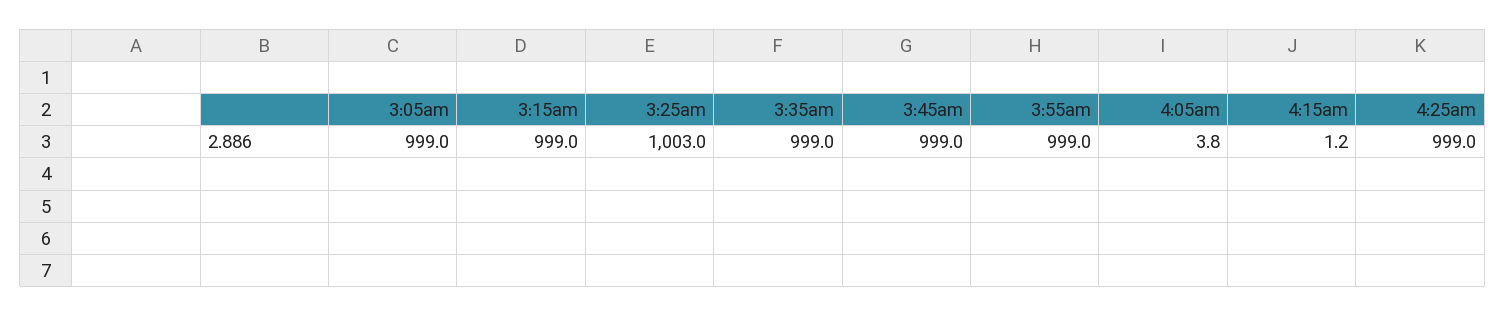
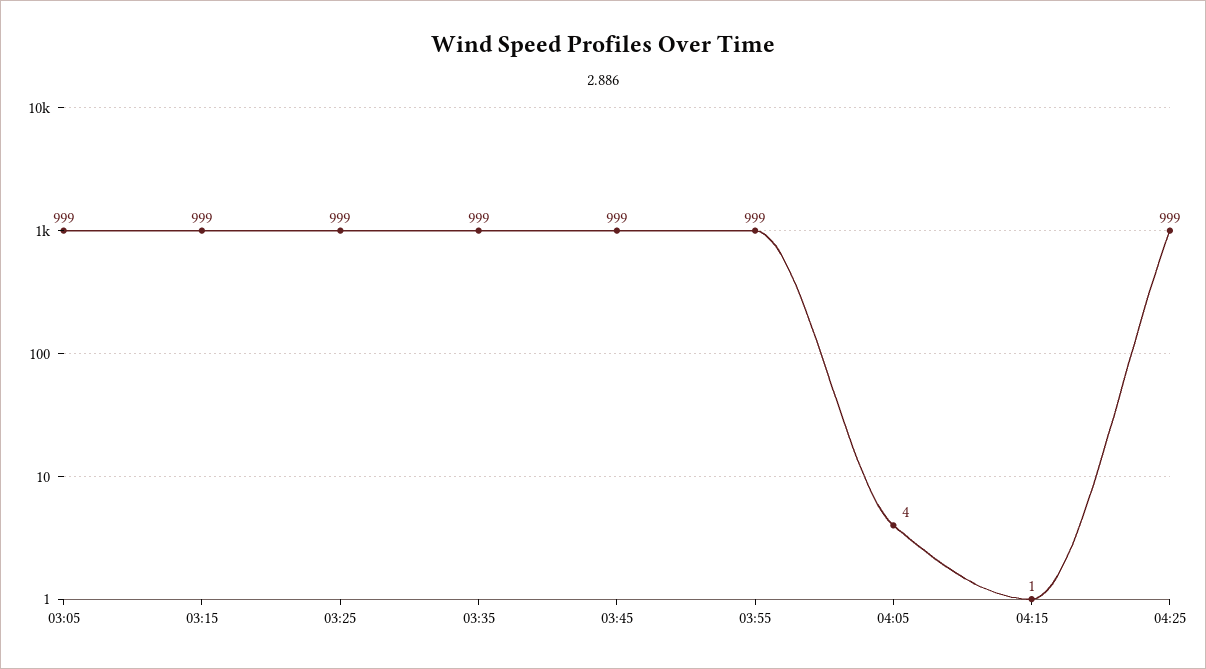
  {
    "3:05am": 999,
    "3:15am": 999,
-   "3:25am": 1003,
+   "3:25am": 999,
    "3:35am": 999,
    "3:45am": 999,
    "3:55am": 999,
    "4:05am": 3.8,
    "4:15am": 1.2,
    "4:25am": 999
  }

